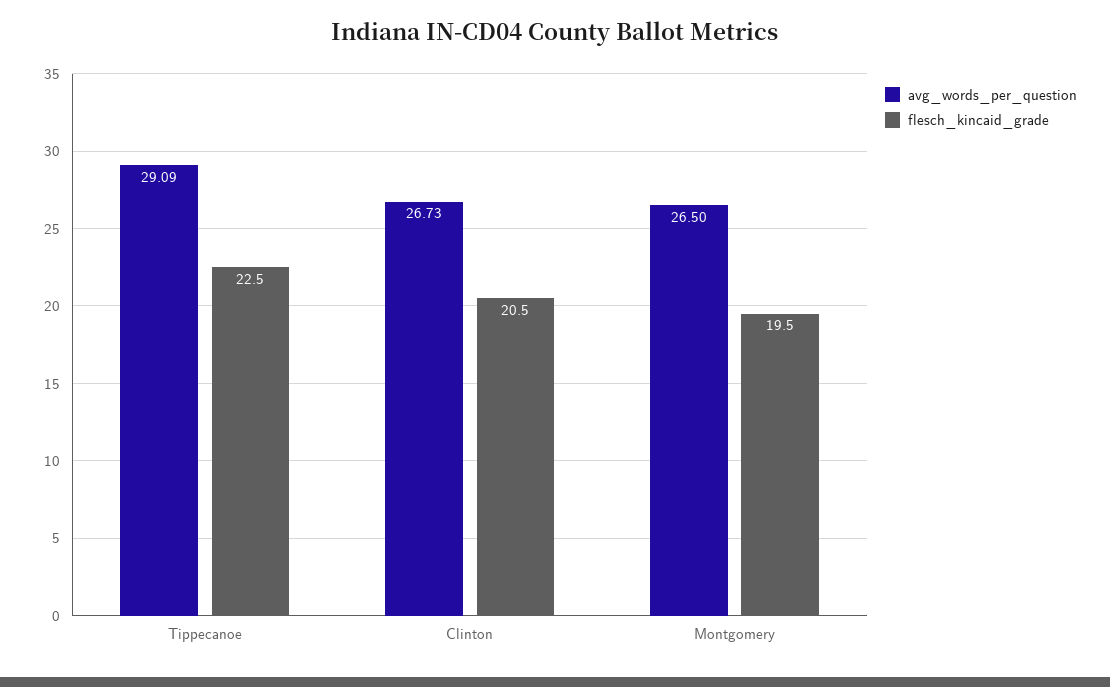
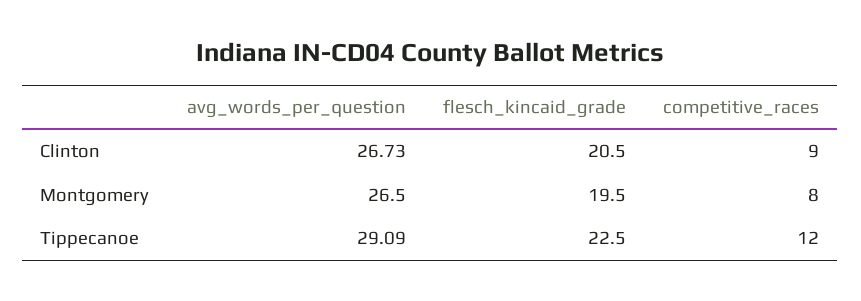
  {
    "avg_words_per_question": {
      "Tippecanoe": 29.09,
      "Clinton": 26.73,
      "Montgomery": 26.5
    },
    "flesch_kincaid_grade": {
      "Tippecanoe": 22.5,
      "Clinton": 20.5,
      "Montgomery": 19.5
-   }
+   },
+   "competitive_races": {
+     "Clinton": 9,
+     "Montgomery": 8,
+     "Tippecanoe": 12
+   }
  }

